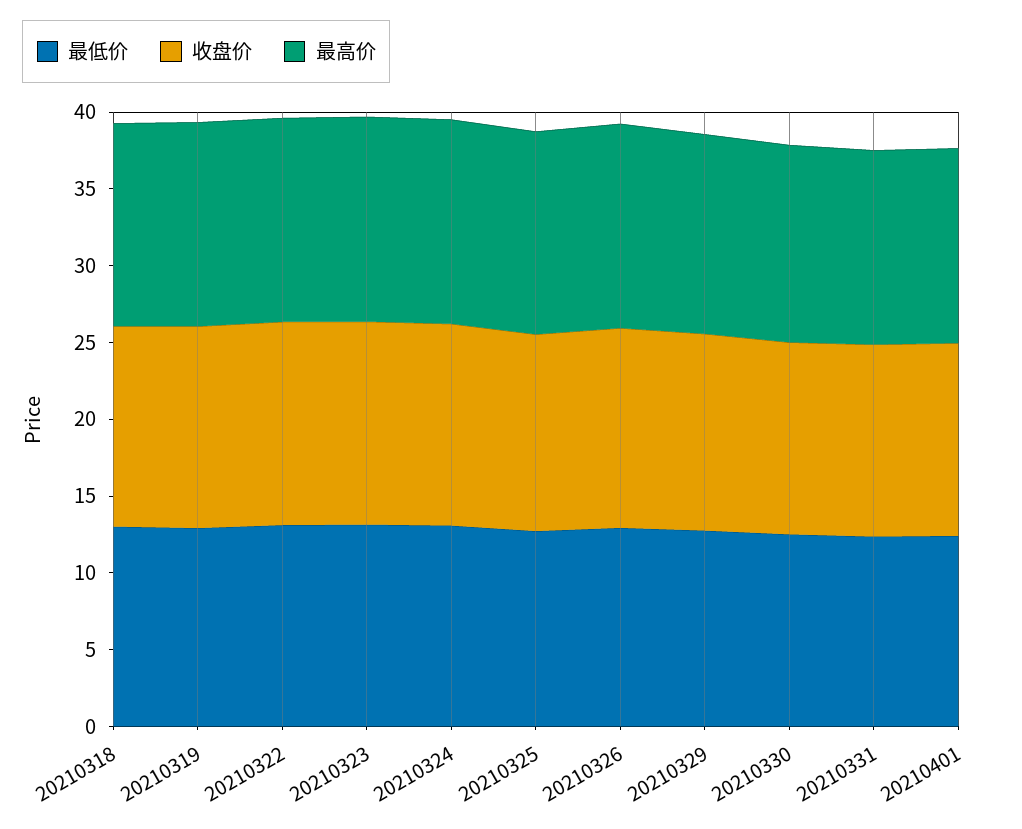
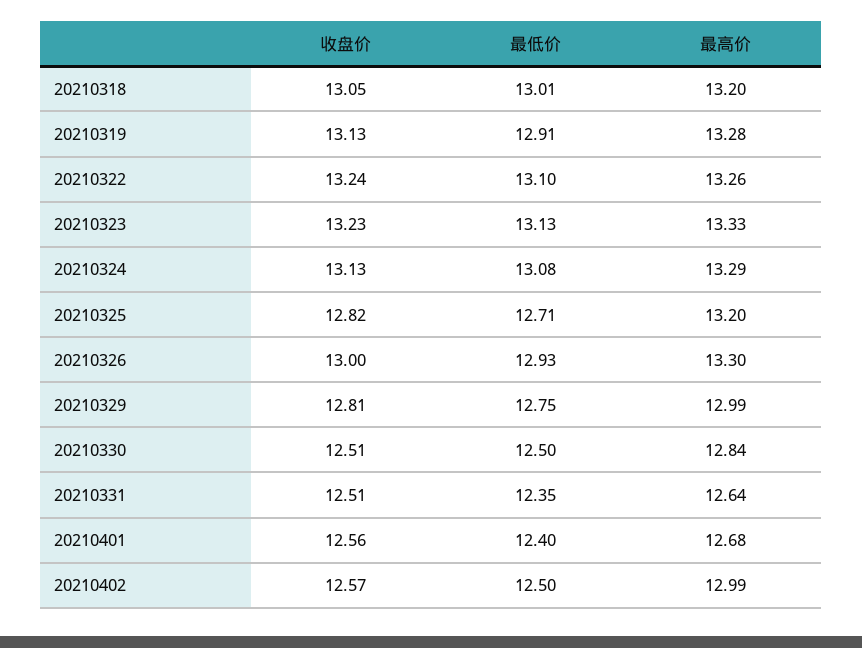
  {
    "最低价": {
      "20210318": 13.01,
      "20210319": 12.91,
      "20210322": 13.1,
      "20210323": 13.13,
      "20210324": 13.08,
      "20210325": 12.71,
      "20210326": 12.93,
      "20210329": 12.75,
      "20210330": 12.5,
      "20210331": 12.35,
-     "20210401": 12.4
+     "20210401": 12.4,
+     "20210402": 12.5
    },
    "收盘价": {
      "20210318": 13.05,
      "20210319": 13.13,
      "20210322": 13.24,
      "20210323": 13.23,
      "20210324": 13.13,
      "20210325": 12.82,
      "20210326": 13,
      "20210329": 12.81,
      "20210330": 12.51,
      "20210331": 12.51,
-     "20210401": 12.56
+     "20210401": 12.56,
+     "20210402": 12.57
    },
    "最高价": {
      "20210318": 13.2,
      "20210319": 13.28,
      "20210322": 13.26,
      "20210323": 13.33,
      "20210324": 13.29,
      "20210325": 13.2,
      "20210326": 13.3,
      "20210329": 12.99,
      "20210330": 12.84,
      "20210331": 12.64,
-     "20210401": 12.68
+     "20210401": 12.68,
+     "20210402": 12.99
    }
  }

